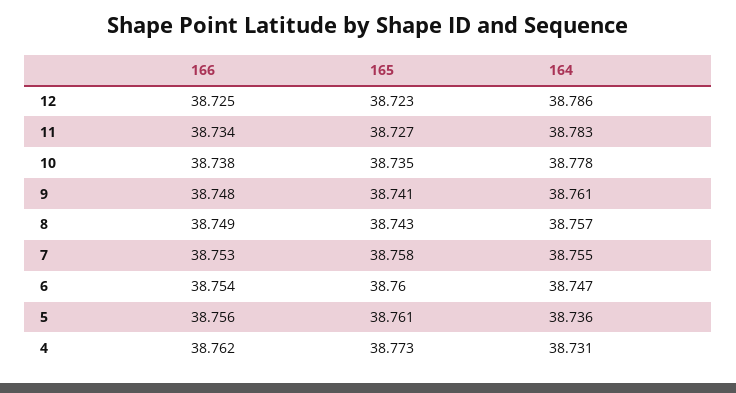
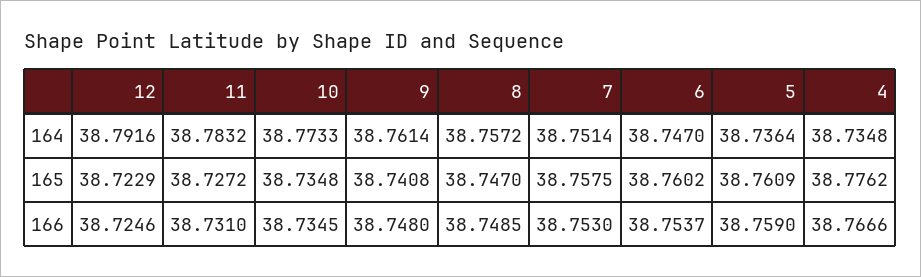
  {
    "166": {
      "12": 38.7246,
-     "11": 38.734,
+     "11": 38.731,
-     "10": 38.738,
+     "10": 38.7345,
      "9": 38.748,
      "8": 38.7485,
      "7": 38.753,
      "6": 38.7537,
-     "5": 38.756,
+     "5": 38.759,
-     "4": 38.762
+     "4": 38.7666
    },
    "165": {
      "12": 38.7229,
      "11": 38.7272,
      "10": 38.7348,
      "9": 38.7408,
-     "8": 38.743,
+     "8": 38.747,
      "7": 38.7575,
      "6": 38.7602,
      "5": 38.7609,
-     "4": 38.773
+     "4": 38.7762
    },
    "164": {
-     "12": 38.786,
+     "12": 38.7916,
      "11": 38.7832,
-     "10": 38.778,
+     "10": 38.7733,
      "9": 38.7614,
      "8": 38.7572,
-     "7": 38.755,
+     "7": 38.7514,
      "6": 38.747,
      "5": 38.7364,
-     "4": 38.731
+     "4": 38.7348
    }
  }

